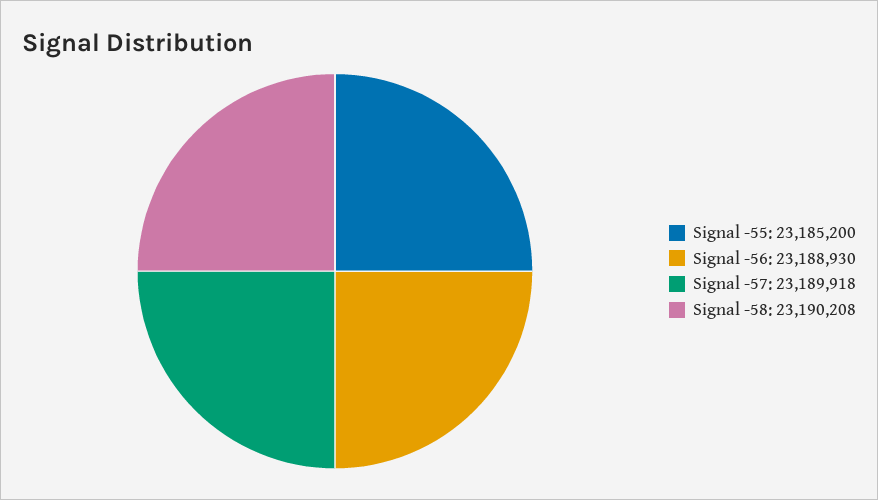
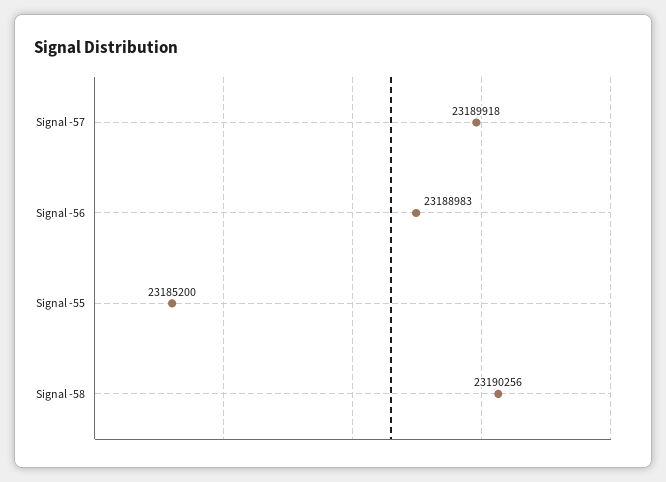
  {
    "Signal -55": 23185200,
-   "Signal -56": 23188930,
+   "Signal -56": 23188983,
    "Signal -57": 23189918,
-   "Signal -58": 23190208
+   "Signal -58": 23190256
  }

